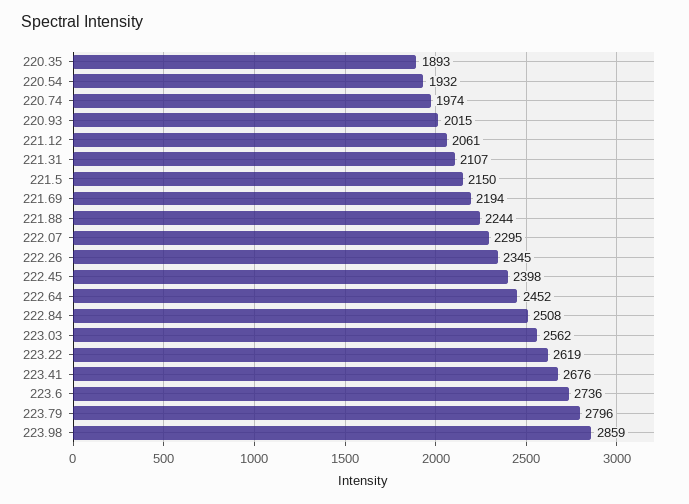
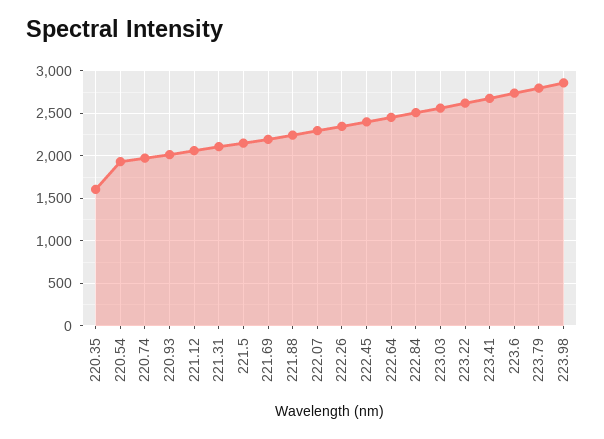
  {
-   "220.35": 1893,
+   "220.35": 1600,
    "220.54": 1932,
    "220.74": 1974,
    "220.93": 2015,
    "221.12": 2061,
    "221.31": 2107,
    "221.5": 2150,
    "221.69": 2194,
    "221.88": 2244,
    "222.07": 2295,
    "222.26": 2345,
    "222.45": 2398,
    "222.64": 2452,
    "222.84": 2508,
    "223.03": 2562,
    "223.22": 2619,
    "223.41": 2676,
    "223.6": 2736,
    "223.79": 2796,
    "223.98": 2859
  }

